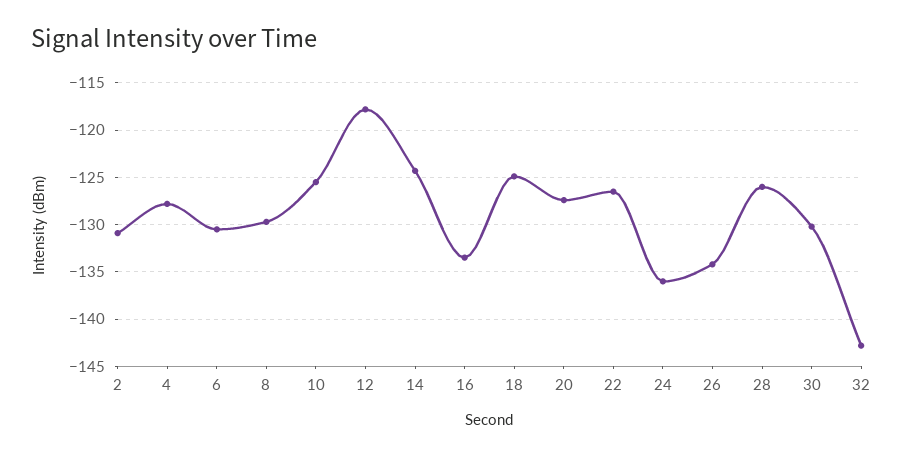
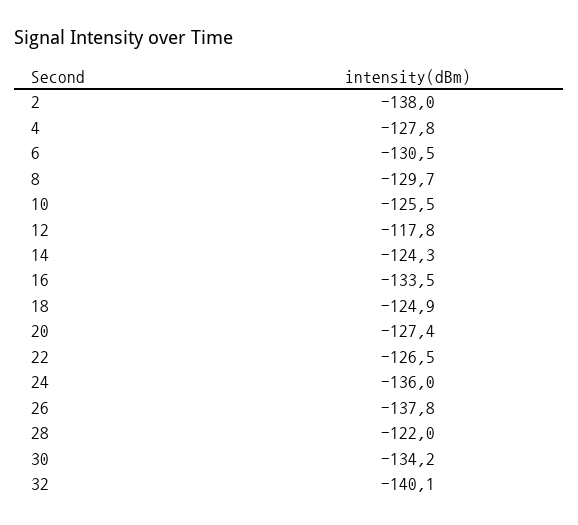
  {
-   "2": -131,
+   "2": -138,
    "4": -127.8,
    "6": -130.5,
    "8": -129.7,
    "10": -125.5,
    "12": -117.8,
    "14": -124.3,
    "16": -133.5,
    "18": -124.9,
    "20": -127.4,
    "22": -126.5,
    "24": -136,
-   "26": -134,
+   "26": -137.8,
-   "28": -126,
+   "28": -122,
-   "30": -130,
+   "30": -134.2,
-   "32": -143
+   "32": -140.1
  }

